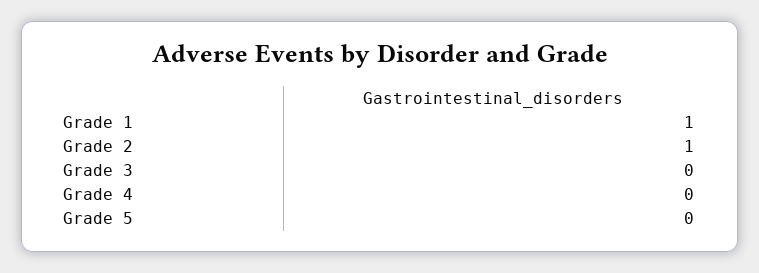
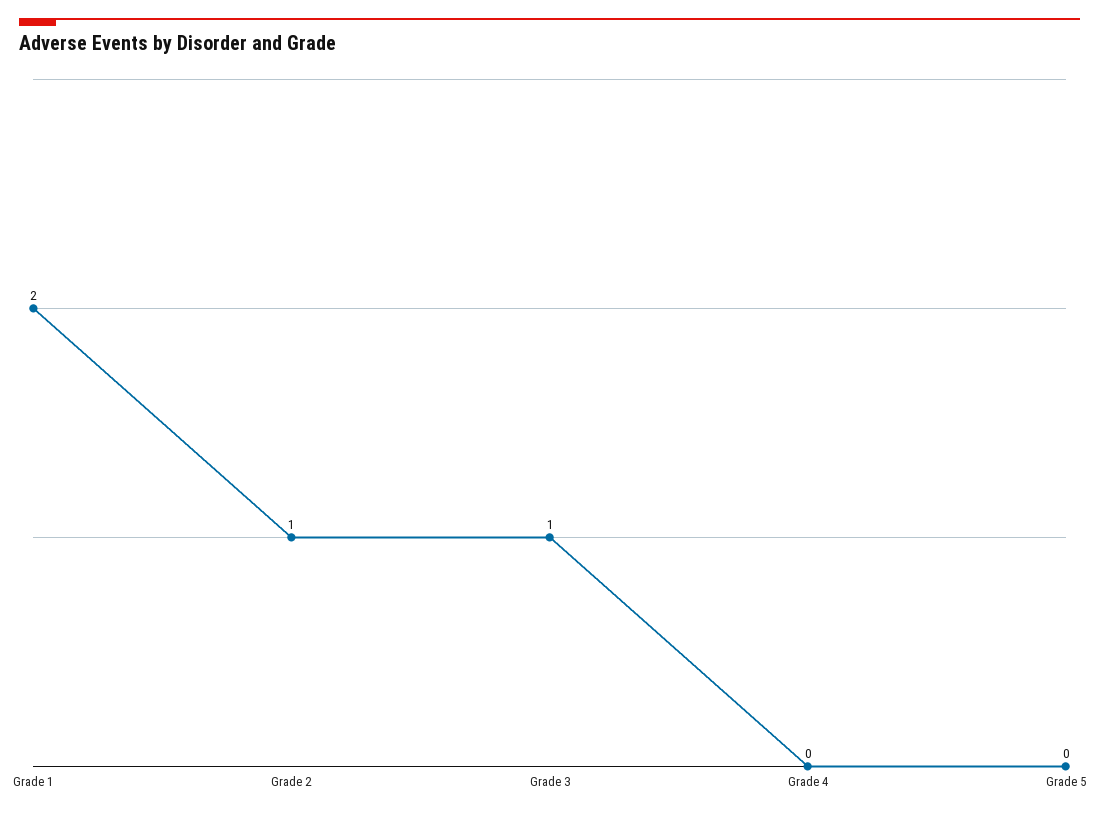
  {
-   "Grade 1": 1,
+   "Grade 1": 2,
    "Grade 2": 1,
-   "Grade 3": 0,
+   "Grade 3": 1,
    "Grade 4": 0,
    "Grade 5": 0
  }

